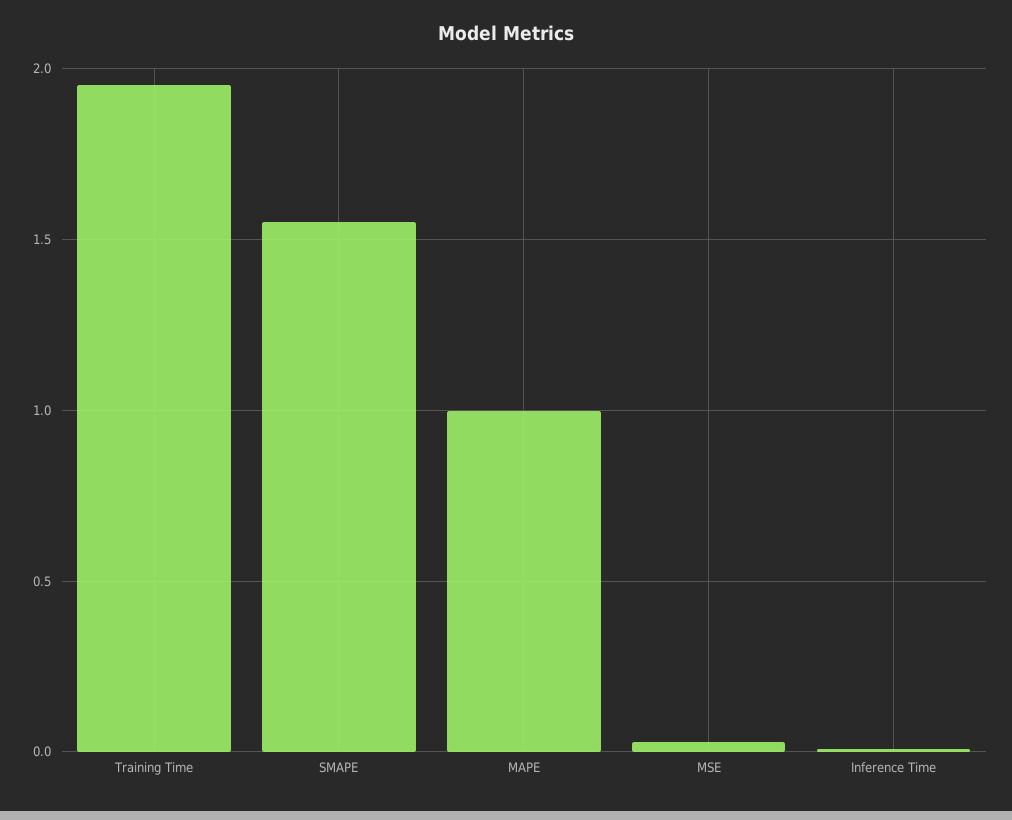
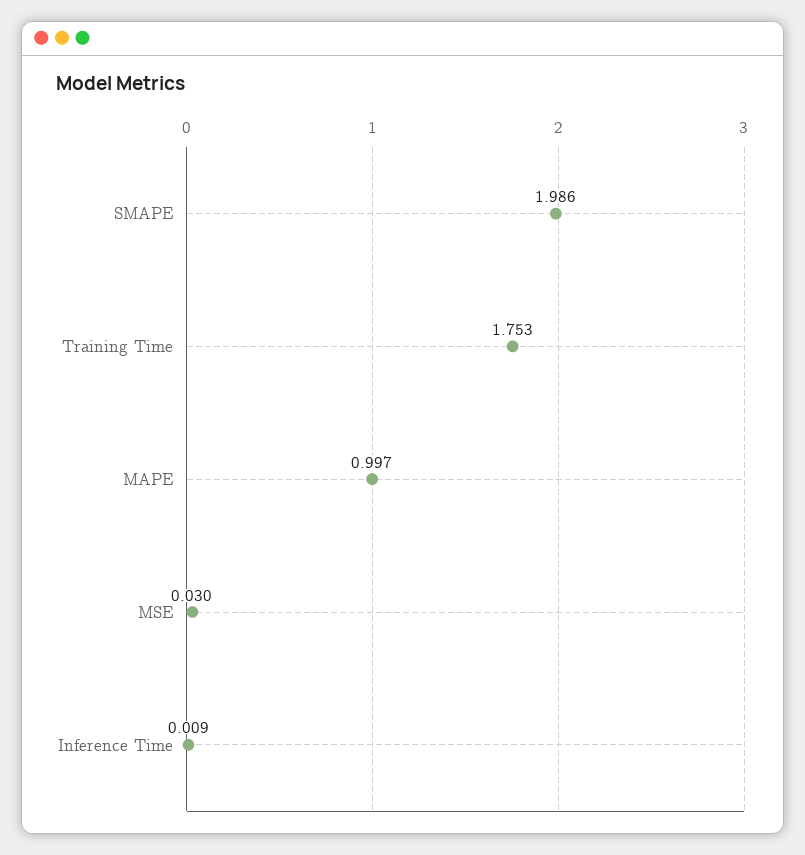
  {
-   "Training Time": 1.95,
+   "Training Time": 1.753,
-   "SMAPE": 1.55,
+   "SMAPE": 1.986,
    "MAPE": 0.997,
    "MSE": 0.03,
    "Inference Time": 0.009
  }

